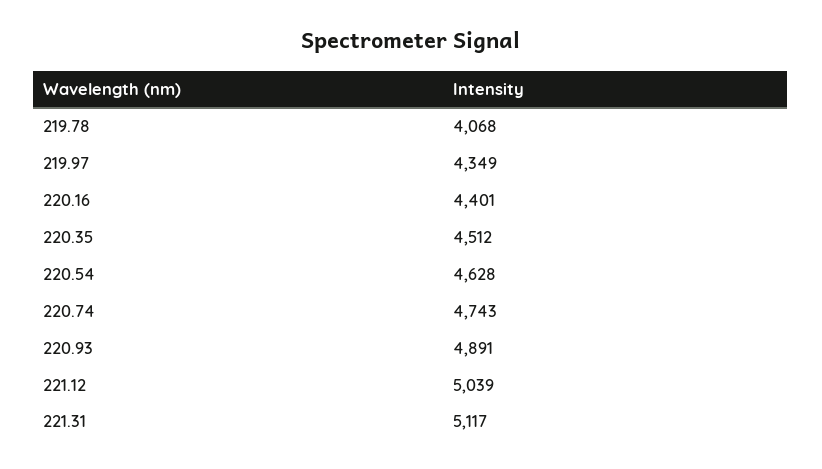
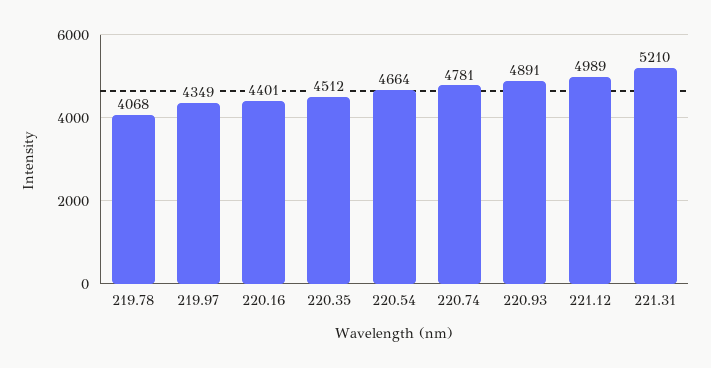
  {
    "219.78": 4068,
    "219.97": 4349,
    "220.16": 4401,
    "220.35": 4512,
-   "220.54": 4628,
+   "220.54": 4664,
-   "220.74": 4743,
+   "220.74": 4781,
    "220.93": 4891,
-   "221.12": 5039,
+   "221.12": 4989,
-   "221.31": 5117
+   "221.31": 5210
  }

